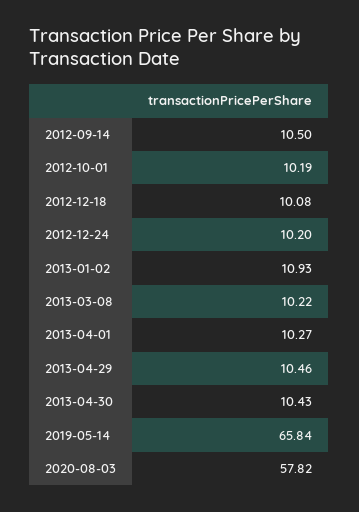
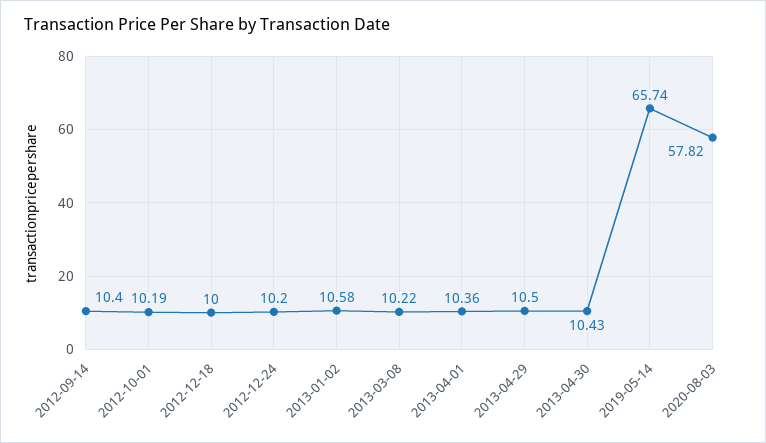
  {
-   "2012-09-14": 10.5,
+   "2012-09-14": 10.4,
    "2012-10-01": 10.19,
-   "2012-12-18": 10.08,
+   "2012-12-18": 10,
    "2012-12-24": 10.2,
-   "2013-01-02": 10.93,
+   "2013-01-02": 10.58,
    "2013-03-08": 10.22,
-   "2013-04-01": 10.27,
+   "2013-04-01": 10.36,
-   "2013-04-29": 10.46,
+   "2013-04-29": 10.5,
    "2013-04-30": 10.43,
-   "2019-05-14": 65.84,
+   "2019-05-14": 65.74,
    "2020-08-03": 57.82
  }

